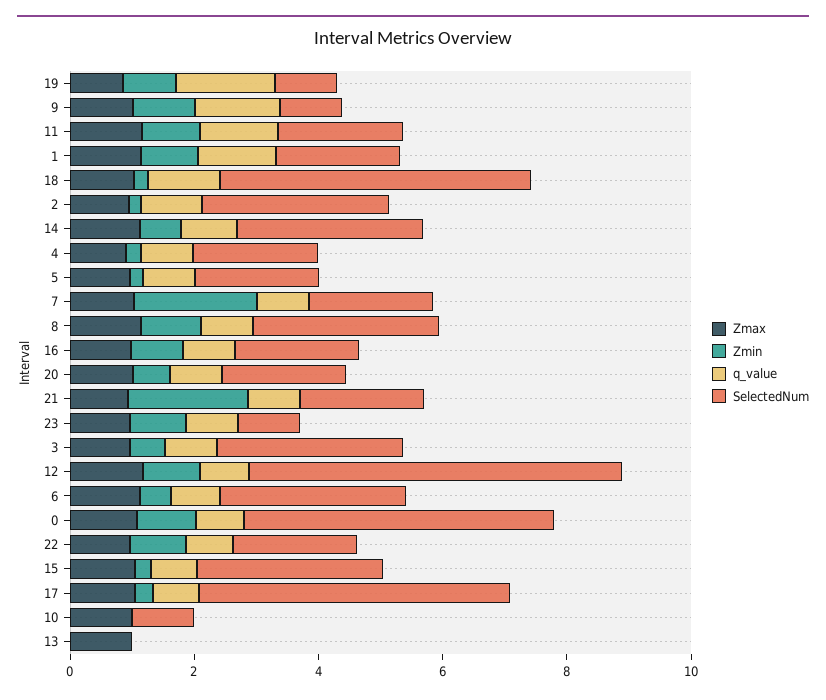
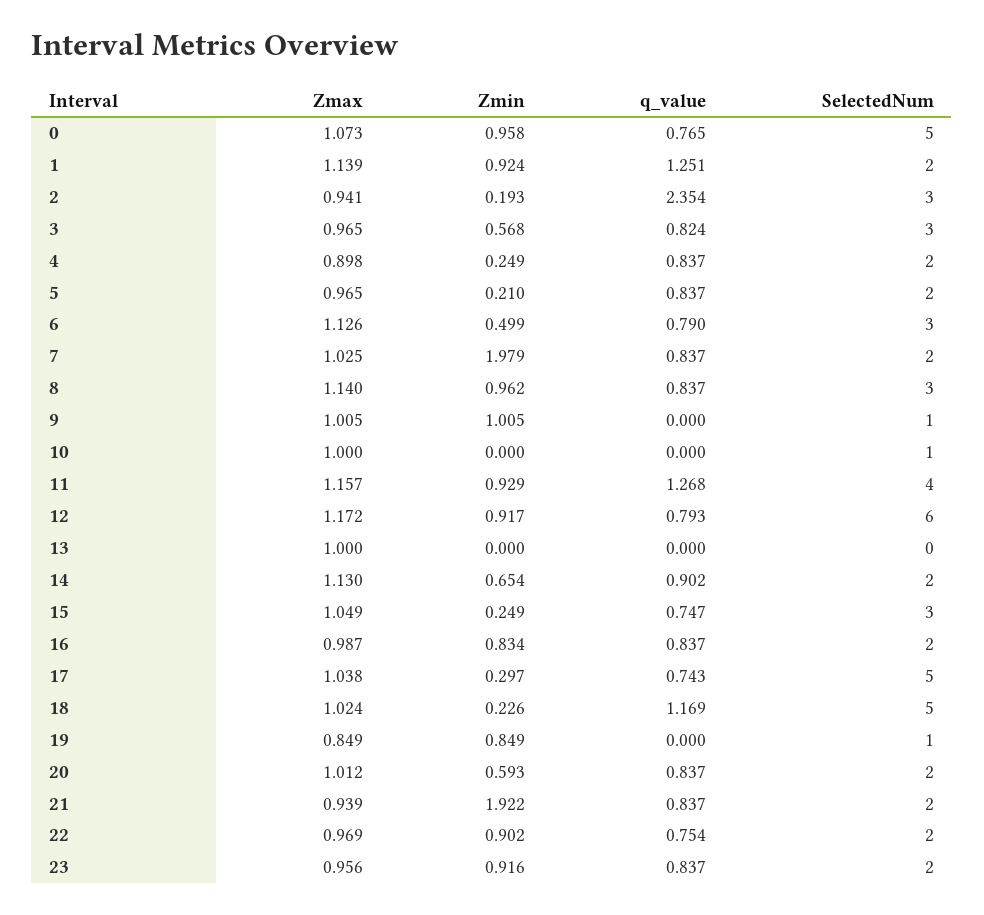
  {
    "Zmax": {
      "19": 0.849,
      "9": 1.005,
      "11": 1.157,
      "1": 1.139,
      "18": 1.024,
      "2": 0.941,
      "14": 1.13,
      "4": 0.898,
      "5": 0.965,
      "7": 1.025,
      "8": 1.14,
      "16": 0.987,
      "20": 1.012,
      "21": 0.939,
      "23": 0.956,
      "3": 0.965,
      "12": 1.172,
      "6": 1.126,
      "0": 1.073,
      "22": 0.969,
      "15": 1.049,
      "17": 1.038,
      "10": 1,
      "13": 1
    },
    "Zmin": {
      "19": 0.849,
      "9": 1.005,
      "11": 0.929,
      "1": 0.924,
      "18": 0.226,
      "2": 0.193,
      "14": 0.654,
      "4": 0.249,
      "5": 0.21,
      "7": 1.979,
      "8": 0.962,
      "16": 0.834,
      "20": 0.593,
      "21": 1.922,
      "23": 0.916,
      "3": 0.568,
      "12": 0.917,
      "6": 0.499,
      "0": 0.958,
      "22": 0.902,
      "15": 0.249,
      "17": 0.297,
      "10": 0,
      "13": 0
    },
    "q_value": {
-     "19": 1.5,
+     "19": 0,
-     "9": 1.5,
+     "9": 0,
      "11": 1.268,
      "1": 1.251,
      "18": 1.169,
-     "2": 1,
+     "2": 2.354,
      "14": 0.902,
      "4": 0.837,
      "5": 0.837,
      "7": 0.837,
      "8": 0.837,
      "16": 0.837,
      "20": 0.837,
      "21": 0.837,
      "23": 0.837,
      "3": 0.824,
      "12": 0.793,
      "6": 0.79,
      "0": 0.765,
      "22": 0.754,
      "15": 0.747,
      "17": 0.743,
      "10": 0,
      "13": 0
    },
    "SelectedNum": {
      "19": 1,
      "9": 1,
-     "11": 2,
+     "11": 4,
      "1": 2,
      "18": 5,
      "2": 3,
-     "14": 3,
+     "14": 2,
      "4": 2,
      "5": 2,
      "7": 2,
      "8": 3,
      "16": 2,
      "20": 2,
      "21": 2,
-     "23": 1,
+     "23": 2,
      "3": 3,
      "12": 6,
      "6": 3,
      "0": 5,
      "22": 2,
      "15": 3,
      "17": 5,
      "10": 1,
      "13": 0
    }
  }

